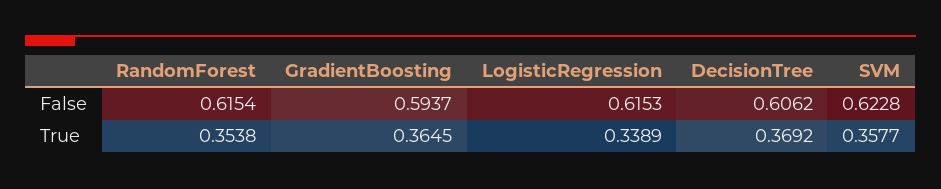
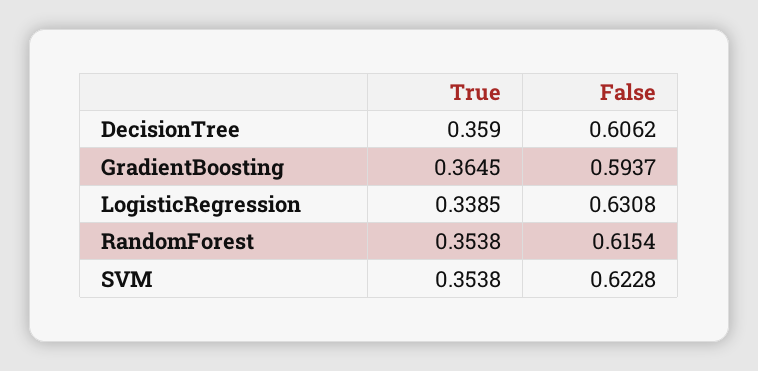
  {
    "RandomForest": {
      "False": 0.6154,
      "True": 0.3538
    },
    "GradientBoosting": {
      "False": 0.5937,
      "True": 0.3645
    },
    "LogisticRegression": {
-     "False": 0.6153,
+     "False": 0.6308,
-     "True": 0.3389
+     "True": 0.3385
    },
    "DecisionTree": {
      "False": 0.6062,
-     "True": 0.3692
+     "True": 0.359
    },
    "SVM": {
      "False": 0.6228,
-     "True": 0.3577
+     "True": 0.3538
    }
  }

